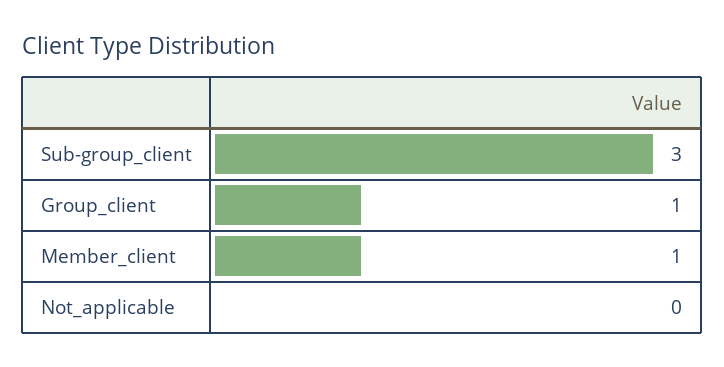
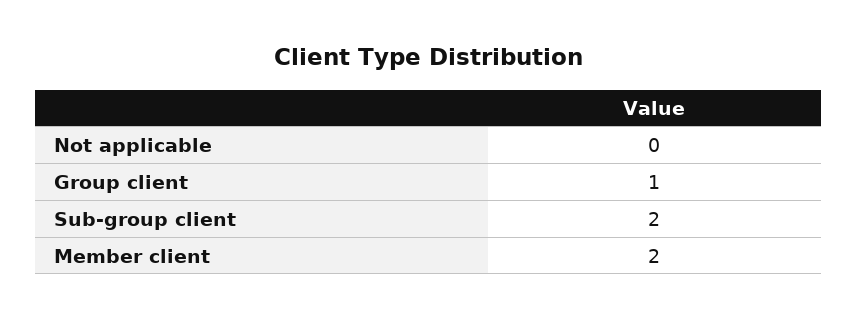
  {
-   "Sub-group_client": 3,
+   "Sub-group_client": 2,
    "Group_client": 1,
-   "Member_client": 1,
+   "Member_client": 2,
    "Not_applicable": 0
  }

